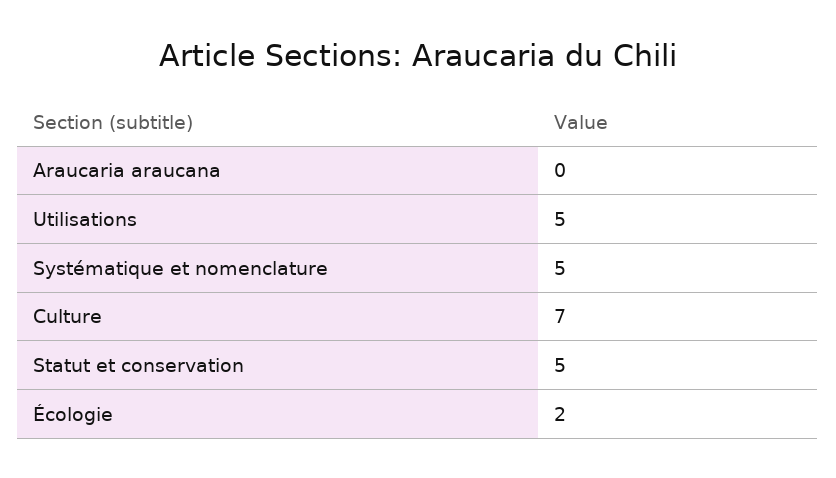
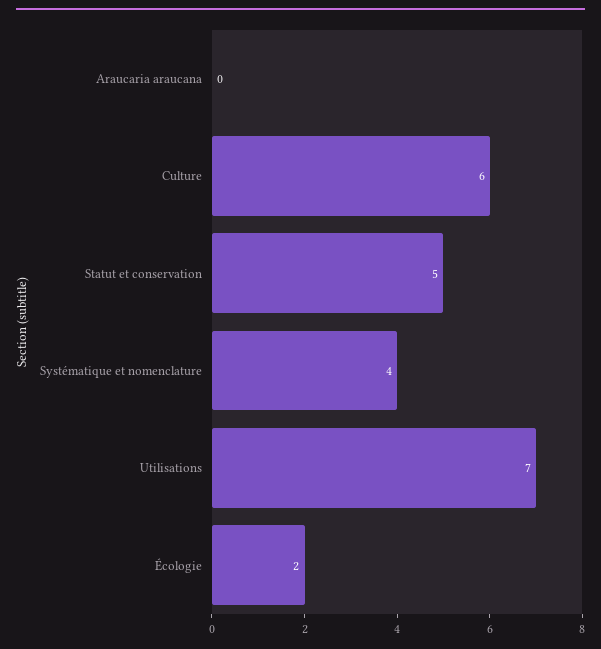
  {
    "Araucaria araucana": 0,
-   "Utilisations": 5,
+   "Utilisations": 7,
-   "Systématique et nomenclature": 5,
+   "Systématique et nomenclature": 4,
-   "Culture": 7,
+   "Culture": 6,
    "Statut et conservation": 5,
    "Écologie": 2
  }

